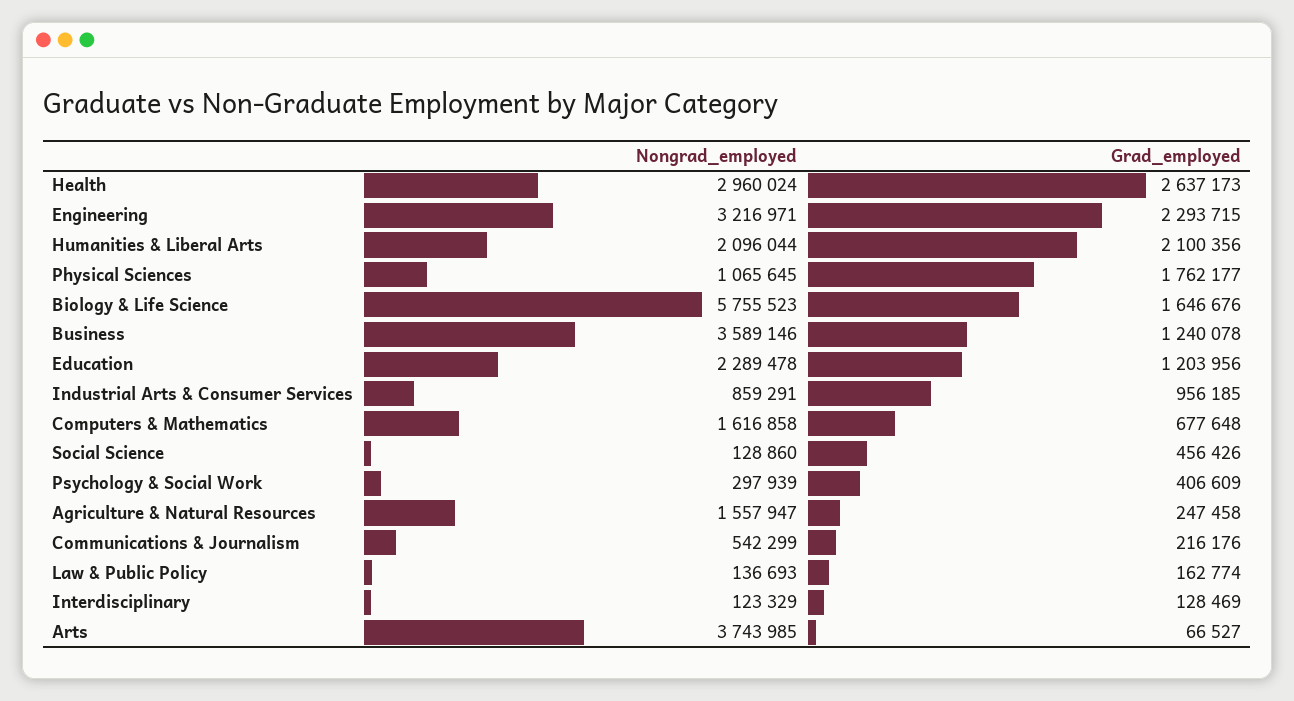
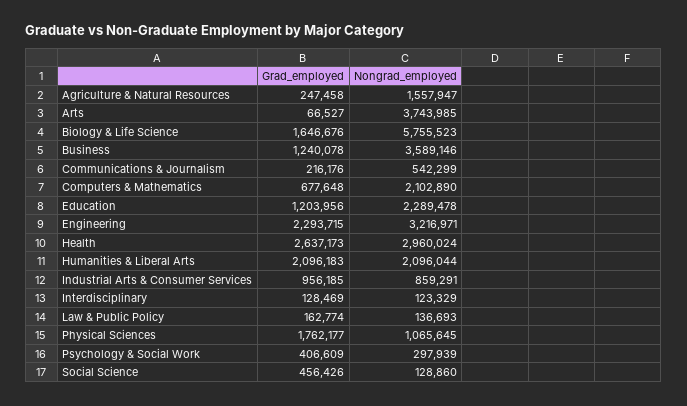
  {
    "Nongrad_employed": {
      "Health": 2960024,
      "Engineering": 3216971,
      "Humanities & Liberal Arts": 2096044,
      "Physical Sciences": 1065645,
      "Biology & Life Science": 5755523,
      "Business": 3589146,
      "Education": 2289478,
      "Industrial Arts & Consumer Services": 859291,
-     "Computers & Mathematics": 1616858,
+     "Computers & Mathematics": 2102890,
      "Social Science": 128860,
      "Psychology & Social Work": 297939,
      "Agriculture & Natural Resources": 1557947,
      "Communications & Journalism": 542299,
      "Law & Public Policy": 136693,
      "Interdisciplinary": 123329,
      "Arts": 3743985
    },
    "Grad_employed": {
      "Health": 2637173,
      "Engineering": 2293715,
-     "Humanities & Liberal Arts": 2100356,
+     "Humanities & Liberal Arts": 2096183,
      "Physical Sciences": 1762177,
      "Biology & Life Science": 1646676,
      "Business": 1240078,
      "Education": 1203956,
      "Industrial Arts & Consumer Services": 956185,
      "Computers & Mathematics": 677648,
      "Social Science": 456426,
      "Psychology & Social Work": 406609,
      "Agriculture & Natural Resources": 247458,
      "Communications & Journalism": 216176,
      "Law & Public Policy": 162774,
      "Interdisciplinary": 128469,
      "Arts": 66527
    }
  }

